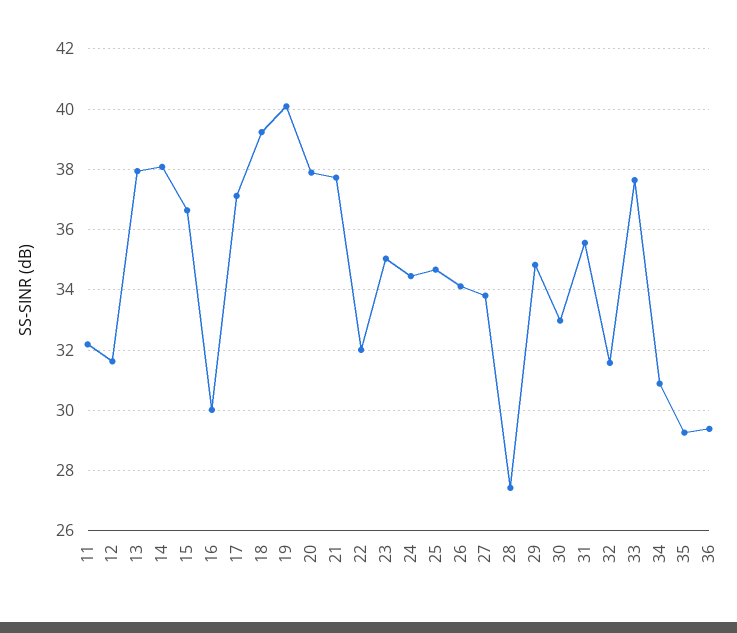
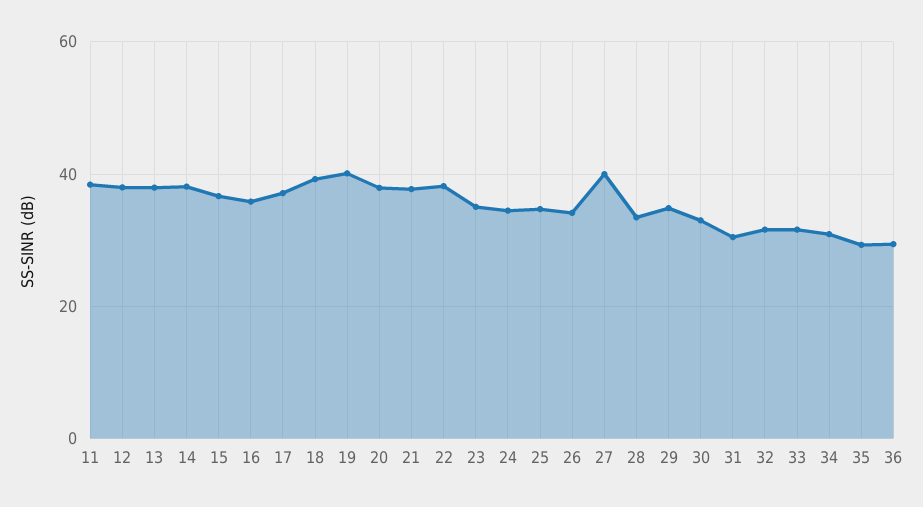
  {
-   "11": 32.2,
+   "11": 38,
-   "12": 31.6,
+   "12": 38,
    "13": 38,
    "14": 38,
    "15": 36.6,
-   "16": 30,
+   "16": 36,
    "17": 37.2,
    "18": 39.2,
    "19": 40,
    "20": 37.8,
    "21": 37.8,
-   "22": 32,
+   "22": 38,
    "23": 35,
    "24": 34.4,
    "25": 34.6,
    "26": 34.2,
-   "27": 33.8,
+   "27": 40,
-   "28": 27.4,
+   "28": 34,
    "29": 34.8,
    "30": 33,
-   "31": 35.6,
+   "31": 30,
    "32": 31.6,
-   "33": 37.6,
+   "33": 32,
    "34": 30.8,
    "35": 29.2,
    "36": 29.4
  }

